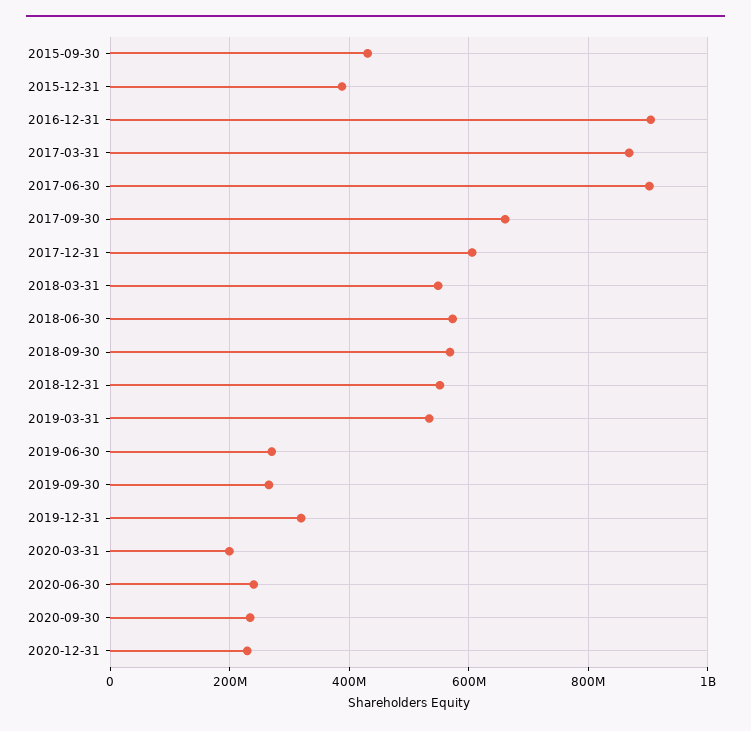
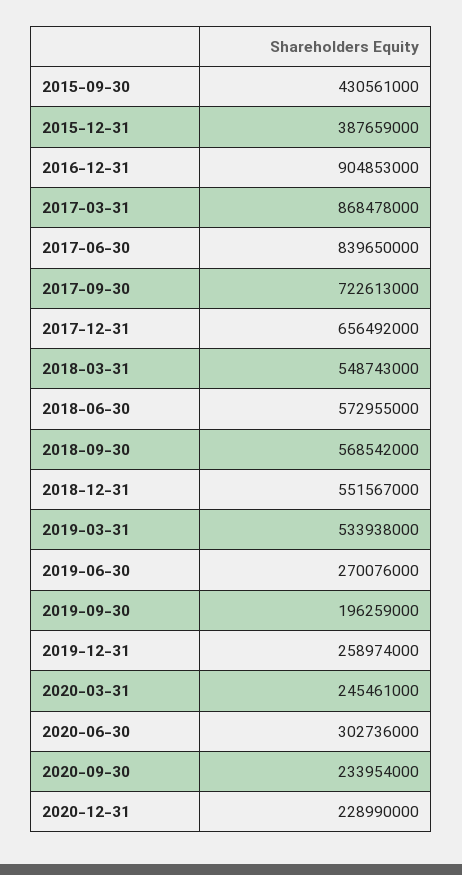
  {
    "2015-09-30": 430561000,
    "2015-12-31": 387659000,
    "2016-12-31": 904853000,
    "2017-03-31": 868478000,
-   "2017-06-30": 900000000,
+   "2017-06-30": 839650000,
-   "2017-09-30": 660000000,
+   "2017-09-30": 722613000,
-   "2017-12-31": 600000000,
+   "2017-12-31": 656492000,
    "2018-03-31": 548743000,
    "2018-06-30": 572955000,
    "2018-09-30": 568542000,
    "2018-12-31": 551567000,
    "2019-03-31": 533938000,
    "2019-06-30": 270076000,
-   "2019-09-30": 260000000,
+   "2019-09-30": 196259000,
-   "2019-12-31": 320000000,
+   "2019-12-31": 258974000,
-   "2020-03-31": 200000000,
+   "2020-03-31": 245461000,
-   "2020-06-30": 240000000,
+   "2020-06-30": 302736000,
    "2020-09-30": 233954000,
    "2020-12-31": 228990000
  }

